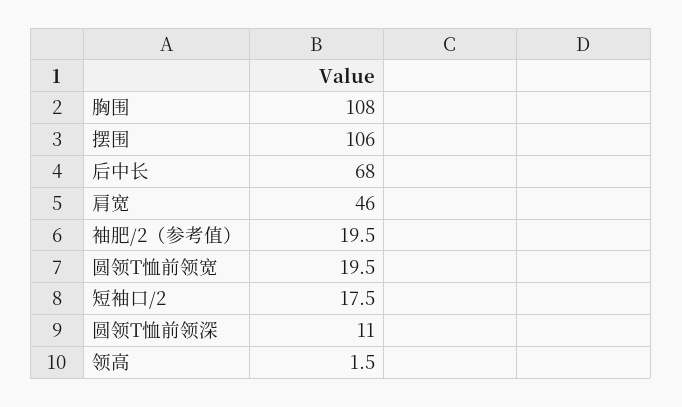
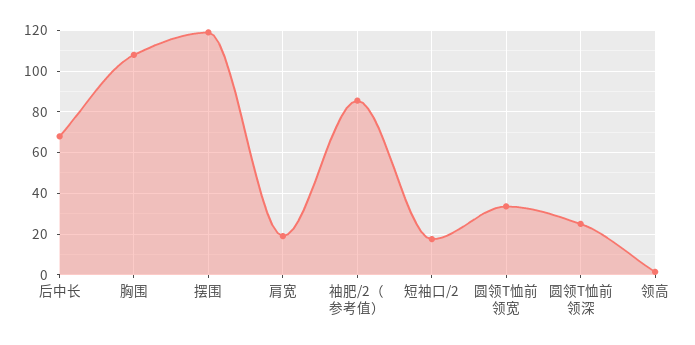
  {
    "胸围": 108,
-   "摆围": 106,
+   "摆围": 120,
    "后中长": 68,
-   "肩宽": 46,
+   "肩宽": 20,
-   "袖肥/2（参考值）": 19.5,
+   "袖肥/2（参考值）": 85,
-   "圆领T恤前领宽": 19.5,
+   "圆领T恤前领宽": 35,
    "短袖口/2": 17.5,
-   "圆领T恤前领深": 11,
+   "圆领T恤前领深": 25,
    "领高": 1.5
  }

